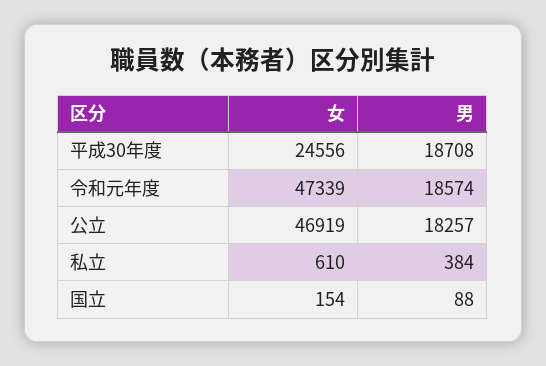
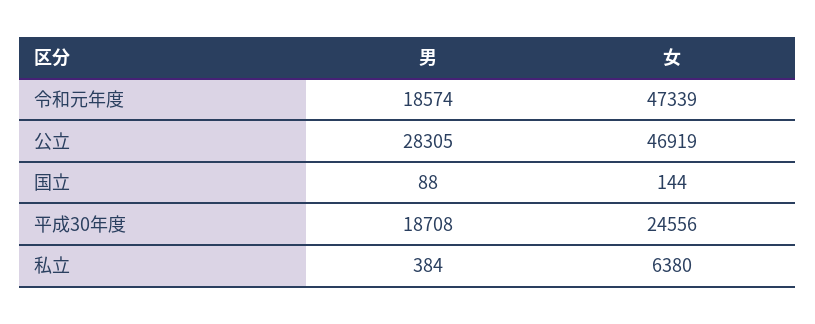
  {
    "女": {
      "平成30年度": 24556,
      "令和元年度": 47339,
      "公立": 46919,
-     "私立": 610,
+     "私立": 6380,
-     "国立": 154
+     "国立": 144
    },
    "男": {
      "平成30年度": 18708,
      "令和元年度": 18574,
-     "公立": 18257,
+     "公立": 28305,
      "私立": 384,
      "国立": 88
    }
  }

